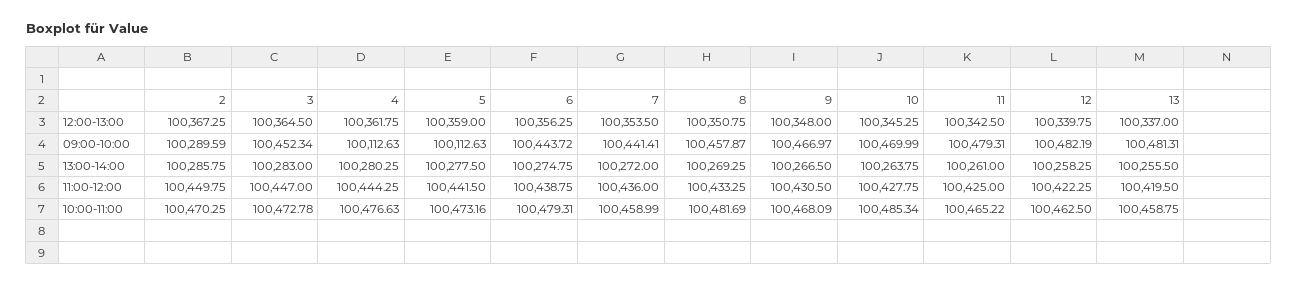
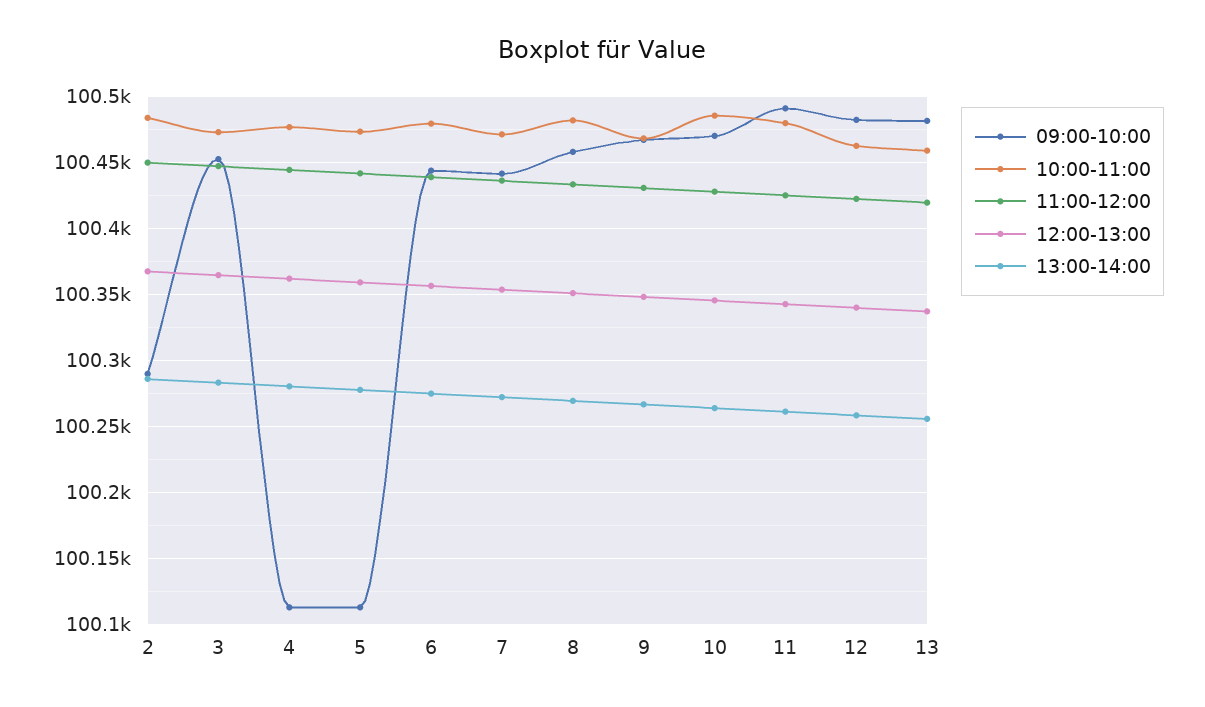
  {
    "12:00-13:00": {
      "2": 100367.25,
      "3": 100364.5,
      "4": 100361.75,
      "5": 100359,
      "6": 100356.25,
      "7": 100353.5,
      "8": 100350.75,
      "9": 100348,
      "10": 100345.25,
      "11": 100342.5,
      "12": 100339.75,
      "13": 100337
    },
    "09:00-10:00": {
      "2": 100289.59,
      "3": 100452.34,
      "4": 100112.63,
      "5": 100112.63,
      "6": 100443.72,
      "7": 100441.41,
      "8": 100457.87,
      "9": 100466.97,
      "10": 100469.99,
-     "11": 100479.31,
+     "11": 100490,
      "12": 100482.19,
      "13": 100481.31
    },
    "13:00-14:00": {
      "2": 100285.75,
      "3": 100283,
      "4": 100280.25,
      "5": 100277.5,
      "6": 100274.75,
      "7": 100272,
      "8": 100269.25,
      "9": 100266.5,
      "10": 100263.75,
      "11": 100261,
      "12": 100258.25,
      "13": 100255.5
    },
    "11:00-12:00": {
      "2": 100449.75,
      "3": 100447,
      "4": 100444.25,
      "5": 100441.5,
      "6": 100438.75,
      "7": 100436,
      "8": 100433.25,
      "9": 100430.5,
      "10": 100427.75,
      "11": 100425,
      "12": 100422.25,
      "13": 100419.5
    },
    "10:00-11:00": {
-     "2": 100470.25,
+     "2": 100485,
      "3": 100472.78,
      "4": 100476.63,
      "5": 100473.16,
      "6": 100479.31,
-     "7": 100458.99,
+     "7": 100470,
      "8": 100481.69,
      "9": 100468.09,
      "10": 100485.34,
-     "11": 100465.22,
+     "11": 100480,
      "12": 100462.5,
      "13": 100458.75
    }
  }

